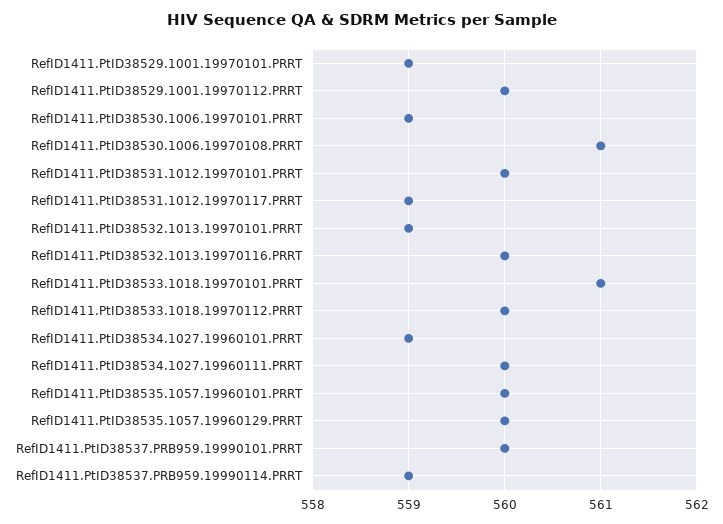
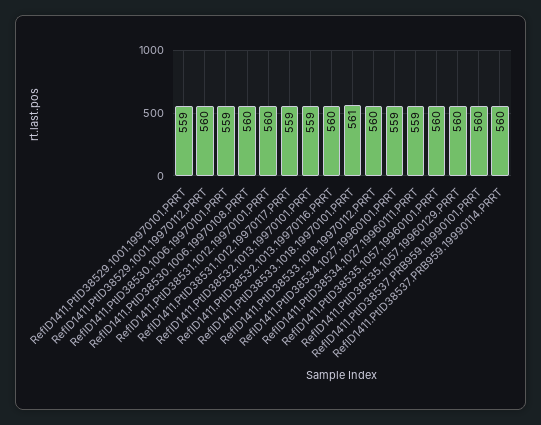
  {
    "RefID1411.PtID38529.1001.19970101.PRRT": 559,
    "RefID1411.PtID38529.1001.19970112.PRRT": 560,
    "RefID1411.PtID38530.1006.19970101.PRRT": 559,
-   "RefID1411.PtID38530.1006.19970108.PRRT": 561,
+   "RefID1411.PtID38530.1006.19970108.PRRT": 560,
    "RefID1411.PtID38531.1012.19970101.PRRT": 560,
    "RefID1411.PtID38531.1012.19970117.PRRT": 559,
    "RefID1411.PtID38532.1013.19970101.PRRT": 559,
    "RefID1411.PtID38532.1013.19970116.PRRT": 560,
    "RefID1411.PtID38533.1018.19970101.PRRT": 561,
    "RefID1411.PtID38533.1018.19970112.PRRT": 560,
    "RefID1411.PtID38534.1027.19960101.PRRT": 559,
-   "RefID1411.PtID38534.1027.19960111.PRRT": 560,
+   "RefID1411.PtID38534.1027.19960111.PRRT": 559,
    "RefID1411.PtID38535.1057.19960101.PRRT": 560,
    "RefID1411.PtID38535.1057.19960129.PRRT": 560,
    "RefID1411.PtID38537.PRB959.19990101.PRRT": 560,
-   "RefID1411.PtID38537.PRB959.19990114.PRRT": 559
+   "RefID1411.PtID38537.PRB959.19990114.PRRT": 560
  }

